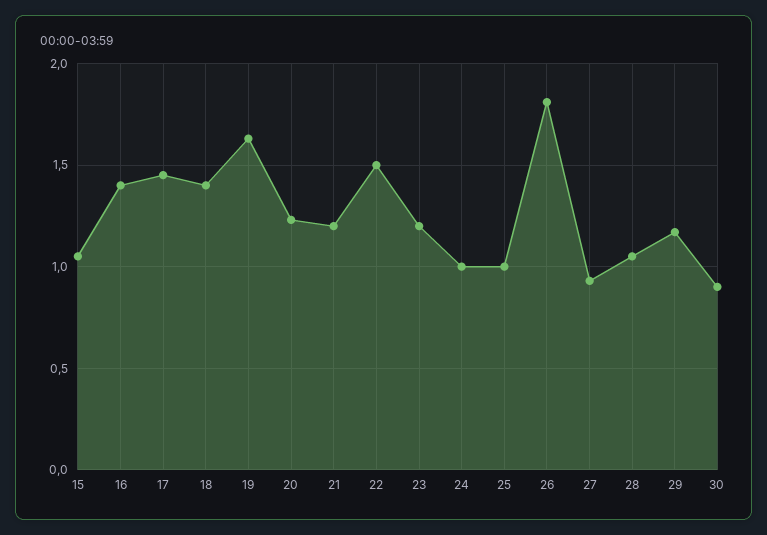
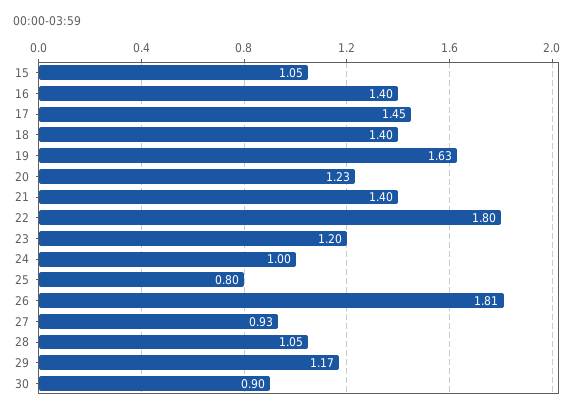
  {
    "15": 1.05,
    "16": 1.4,
    "17": 1.45,
    "18": 1.4,
    "19": 1.63,
    "20": 1.23,
-   "21": 1.2,
+   "21": 1.4,
-   "22": 1.5,
+   "22": 1.8,
    "23": 1.2,
    "24": 1,
-   "25": 1,
+   "25": 0.8,
    "26": 1.81,
    "27": 0.93,
    "28": 1.05,
    "29": 1.17,
    "30": 0.9
  }

